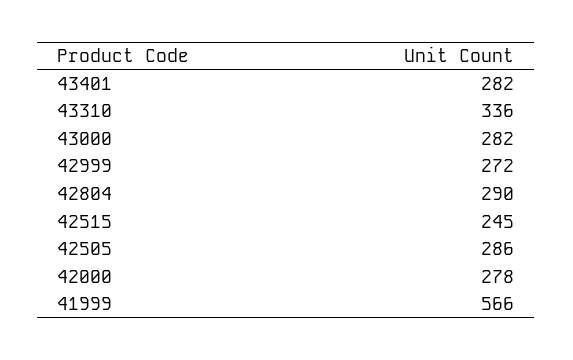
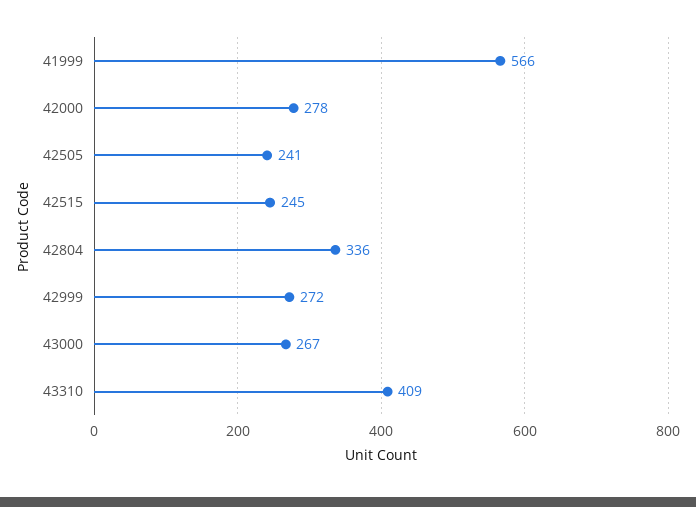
  {
-   "43401": 282,
-   "43310": 336,
+   "43310": 409,
-   "43000": 282,
+   "43000": 267,
    "42999": 272,
-   "42804": 290,
+   "42804": 336,
    "42515": 245,
-   "42505": 286,
+   "42505": 241,
    "42000": 278,
    "41999": 566
  }

